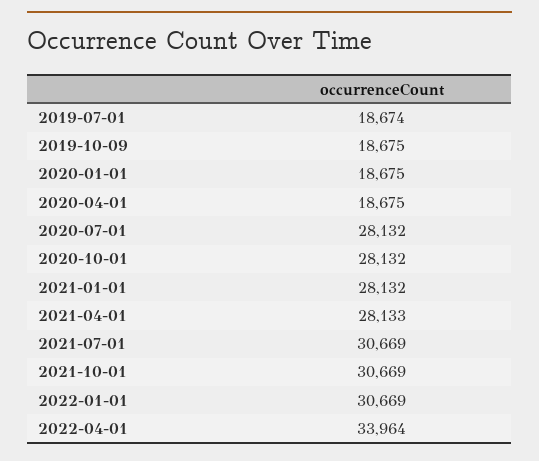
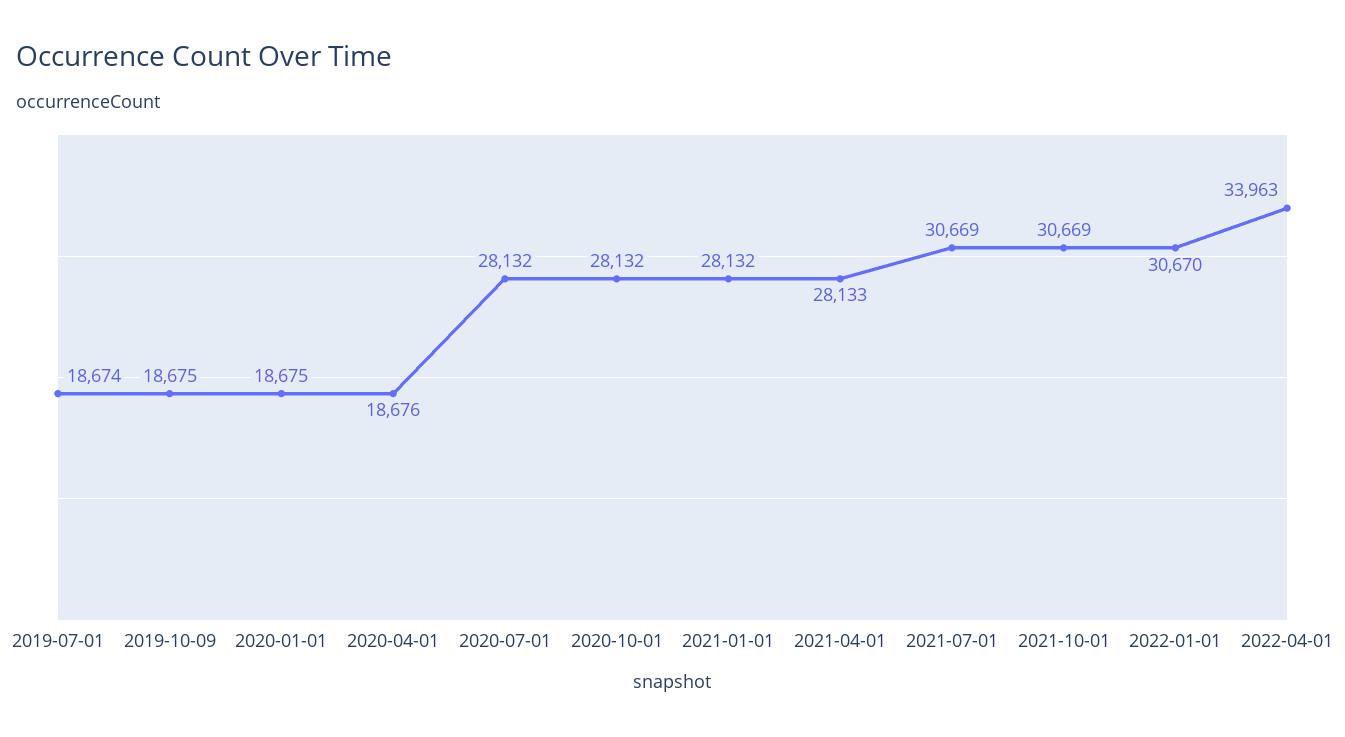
  {
    "2019-07-01": 18674,
    "2019-10-09": 18675,
    "2020-01-01": 18675,
-   "2020-04-01": 18675,
+   "2020-04-01": 18676,
    "2020-07-01": 28132,
    "2020-10-01": 28132,
    "2021-01-01": 28132,
    "2021-04-01": 28133,
    "2021-07-01": 30669,
    "2021-10-01": 30669,
-   "2022-01-01": 30669,
+   "2022-01-01": 30670,
-   "2022-04-01": 33964
+   "2022-04-01": 33963
  }

